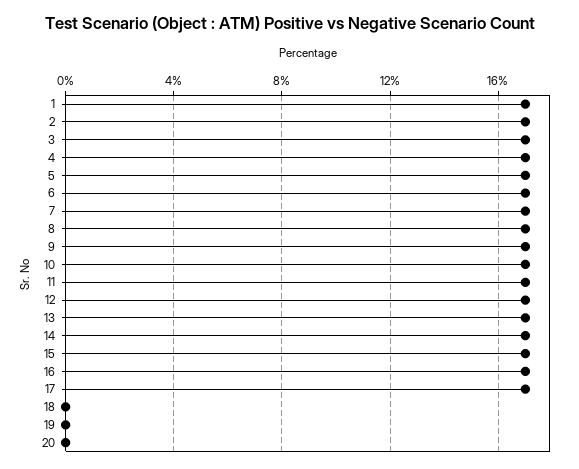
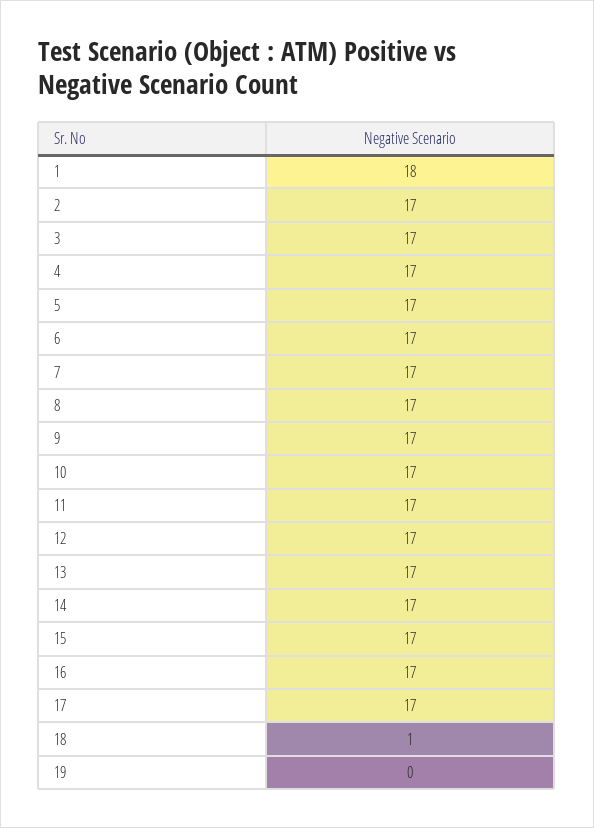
  {
-   "1": 17,
+   "1": 18,
    "2": 17,
    "3": 17,
    "4": 17,
    "5": 17,
    "6": 17,
    "7": 17,
    "8": 17,
    "9": 17,
    "10": 17,
    "11": 17,
    "12": 17,
    "13": 17,
    "14": 17,
    "15": 17,
    "16": 17,
    "17": 17,
-   "18": 0,
+   "18": 1,
-   "19": 0,
+   "19": 0
-   "20": 0
  }

